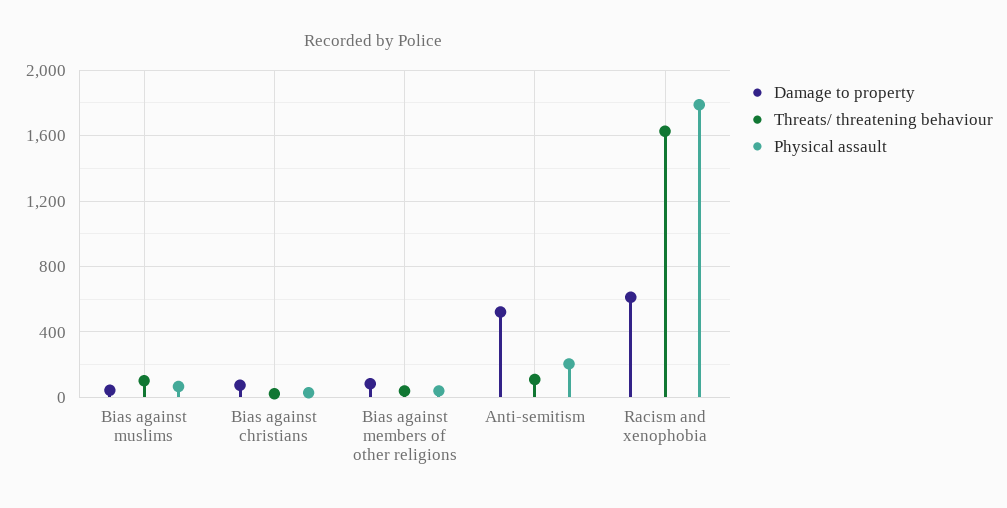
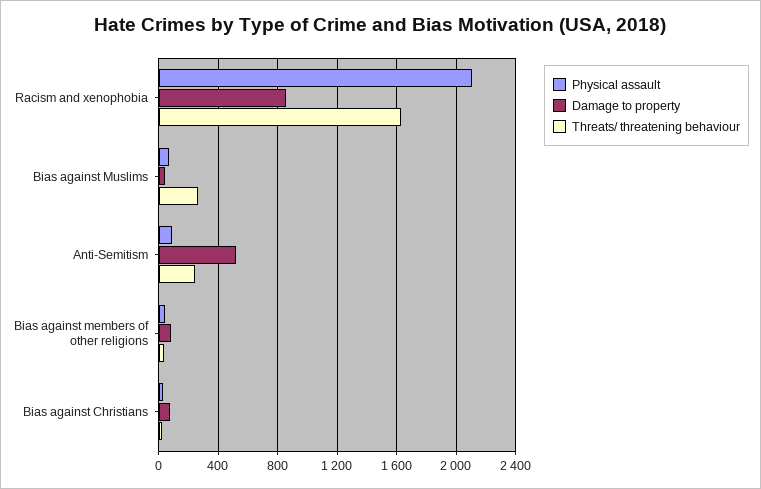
  {
    "Damage to property": {
      "Bias against muslims": 50,
      "Bias against christians": 50,
      "Bias against members of other religions": 100,
      "Anti-semitism": 500,
-     "Racism and xenophobia": 600
+     "Racism and xenophobia": 850
    },
    "Threats/ threatening behaviour": {
-     "Bias against muslims": 100,
+     "Bias against muslims": 250,
      "Bias against christians": 0,
      "Bias against members of other religions": 50,
-     "Anti-semitism": 100,
+     "Anti-semitism": 250,
      "Racism and xenophobia": 1650
    },
    "Physical assault": {
      "Bias against muslims": 50,
      "Bias against christians": 50,
      "Bias against members of other religions": 50,
-     "Anti-semitism": 200,
+     "Anti-semitism": 100,
-     "Racism and xenophobia": 1800
+     "Racism and xenophobia": 2100
    }
  }

